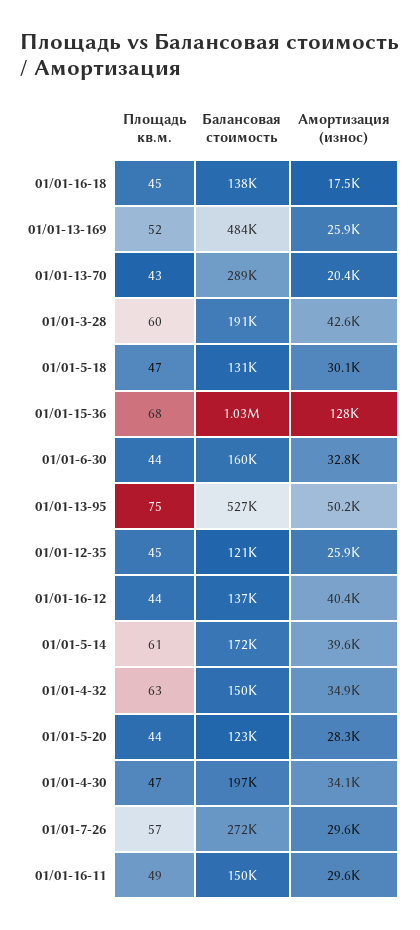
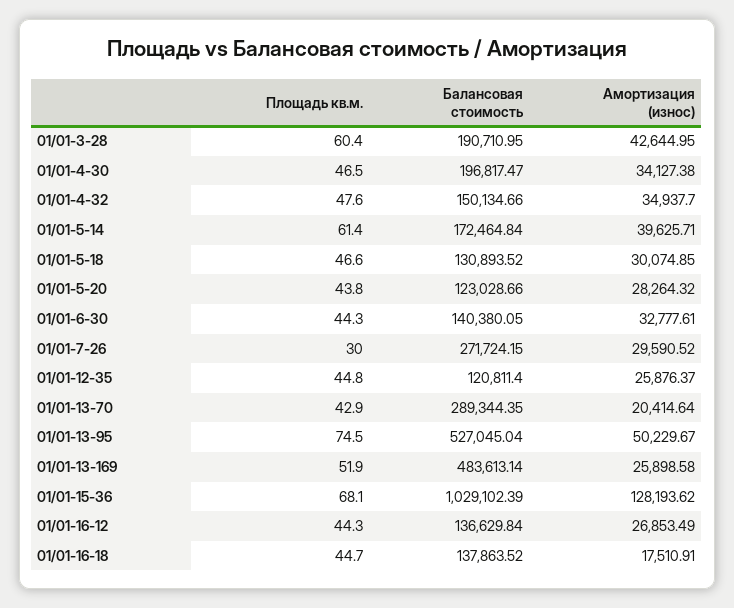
  {
    "Площадь кв.м.": {
      "01/01-16-18": 44.7,
      "01/01-13-169": 51.9,
      "01/01-13-70": 42.9,
      "01/01-3-28": 60.4,
      "01/01-5-18": 46.6,
      "01/01-15-36": 68.1,
      "01/01-6-30": 44.3,
      "01/01-13-95": 74.5,
      "01/01-12-35": 44.8,
      "01/01-16-12": 44.3,
      "01/01-5-14": 61.4,
-     "01/01-4-32": 63,
+     "01/01-4-32": 47.6,
      "01/01-5-20": 43.8,
      "01/01-4-30": 46.5,
-     "01/01-7-26": 57,
+     "01/01-7-26": 30
-     "01/01-16-11": 49
    },
    "Балансовая стоимость": {
      "01/01-16-18": 137863.52,
      "01/01-13-169": 483613.14,
      "01/01-13-70": 289344.35,
      "01/01-3-28": 190710.95,
      "01/01-5-18": 130893.52,
      "01/01-15-36": 1029102.39,
-     "01/01-6-30": 160000,
+     "01/01-6-30": 140380.05,
      "01/01-13-95": 527045.04,
      "01/01-12-35": 120811.4,
      "01/01-16-12": 136629.84,
      "01/01-5-14": 172464.84,
      "01/01-4-32": 150134.66,
      "01/01-5-20": 123028.66,
      "01/01-4-30": 196817.47,
-     "01/01-7-26": 271724.15,
+     "01/01-7-26": 271724.15
-     "01/01-16-11": 150000
    },
    "Амортизация (износ)": {
      "01/01-16-18": 17510.91,
      "01/01-13-169": 25898.58,
      "01/01-13-70": 20414.64,
      "01/01-3-28": 42644.95,
      "01/01-5-18": 30074.85,
      "01/01-15-36": 128193.62,
      "01/01-6-30": 32777.61,
      "01/01-13-95": 50229.67,
      "01/01-12-35": 25876.37,
-     "01/01-16-12": 40400,
+     "01/01-16-12": 26853.49,
      "01/01-5-14": 39625.71,
      "01/01-4-32": 34937.7,
      "01/01-5-20": 28264.32,
      "01/01-4-30": 34127.38,
-     "01/01-7-26": 29590.52,
+     "01/01-7-26": 29590.52
-     "01/01-16-11": 29600
    }
  }

